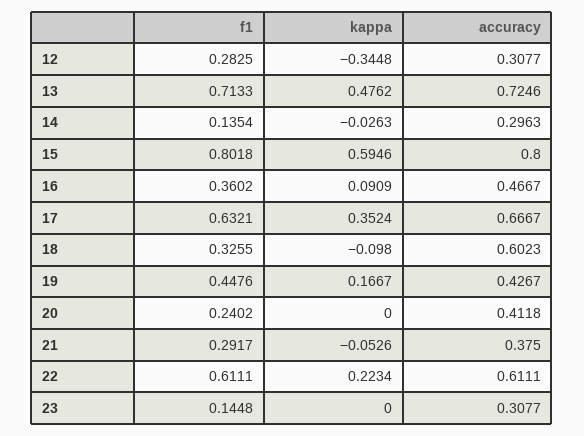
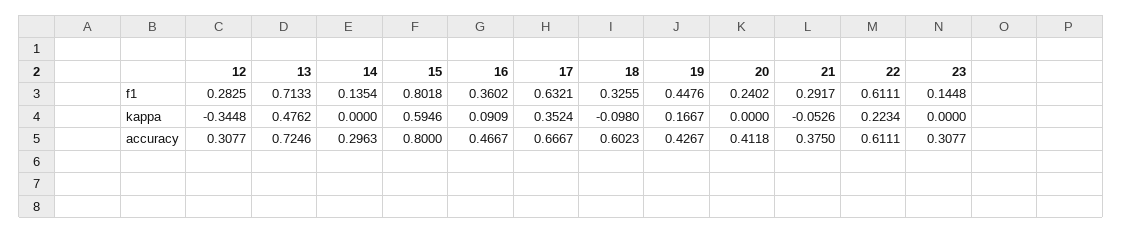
  {
    "f1": {
      "12": 0.2825,
      "13": 0.7133,
      "14": 0.1354,
      "15": 0.8018,
      "16": 0.3602,
      "17": 0.6321,
      "18": 0.3255,
      "19": 0.4476,
      "20": 0.2402,
      "21": 0.2917,
      "22": 0.6111,
      "23": 0.1448
    },
    "kappa": {
      "12": -0.3448,
      "13": 0.4762,
-     "14": -0.0263,
+     "14": 0,
      "15": 0.5946,
      "16": 0.0909,
      "17": 0.3524,
      "18": -0.098,
      "19": 0.1667,
      "20": 0,
      "21": -0.0526,
      "22": 0.2234,
      "23": 0
    },
    "accuracy": {
      "12": 0.3077,
      "13": 0.7246,
      "14": 0.2963,
      "15": 0.8,
      "16": 0.4667,
      "17": 0.6667,
      "18": 0.6023,
      "19": 0.4267,
      "20": 0.4118,
      "21": 0.375,
      "22": 0.6111,
      "23": 0.3077
    }
  }

